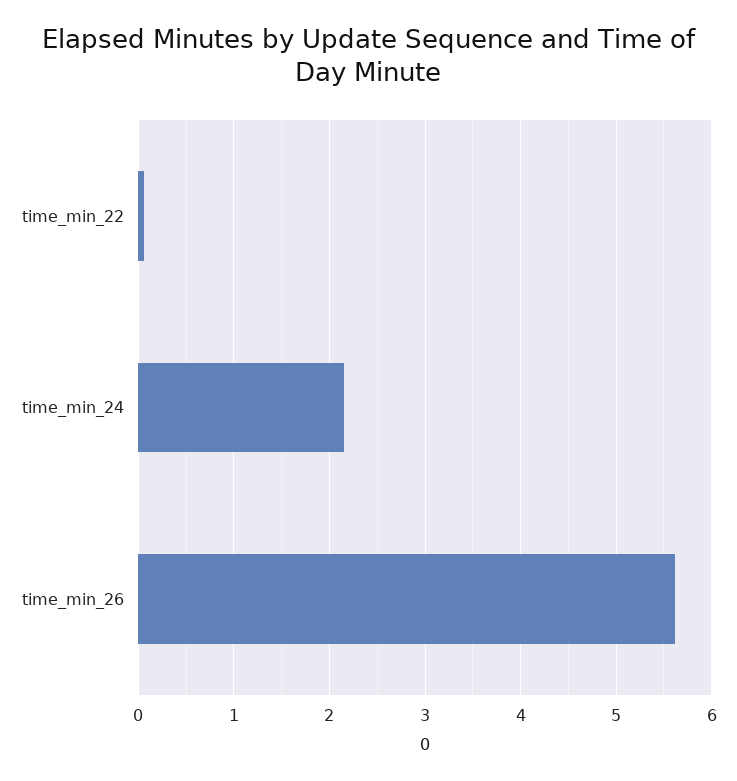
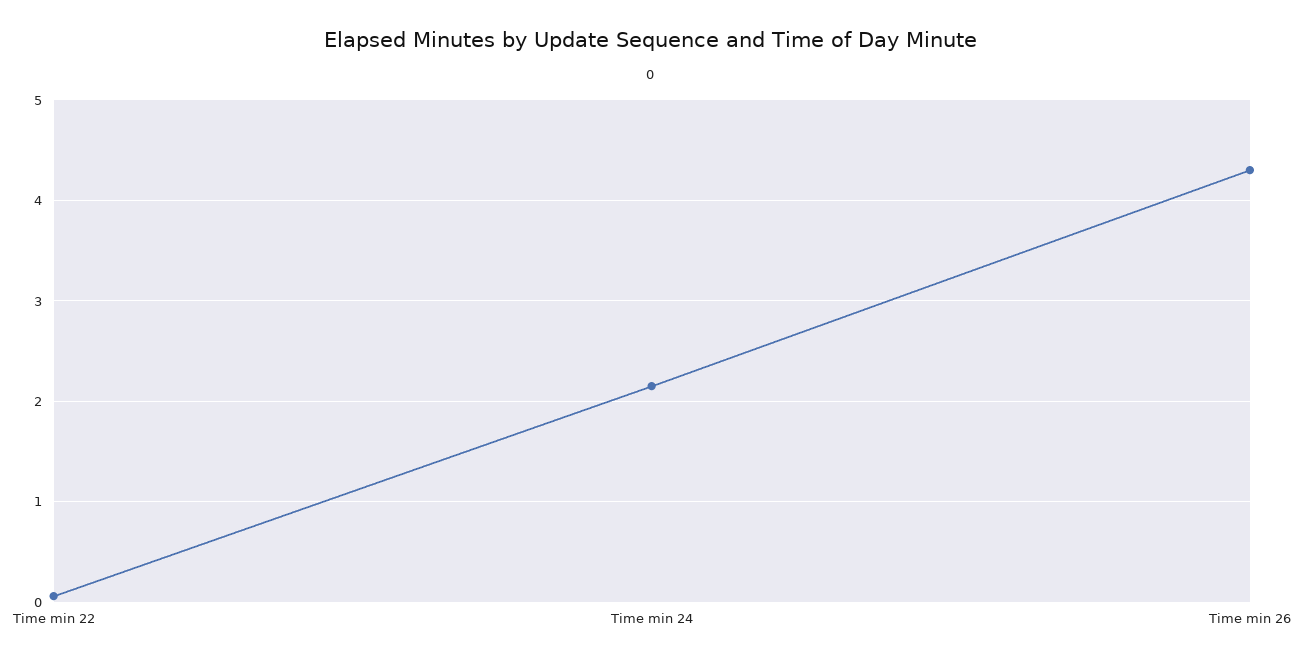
  {
    "time_min_22": 0.1,
    "time_min_24": 2.2,
-   "time_min_26": 5.6
+   "time_min_26": 4.3
  }

